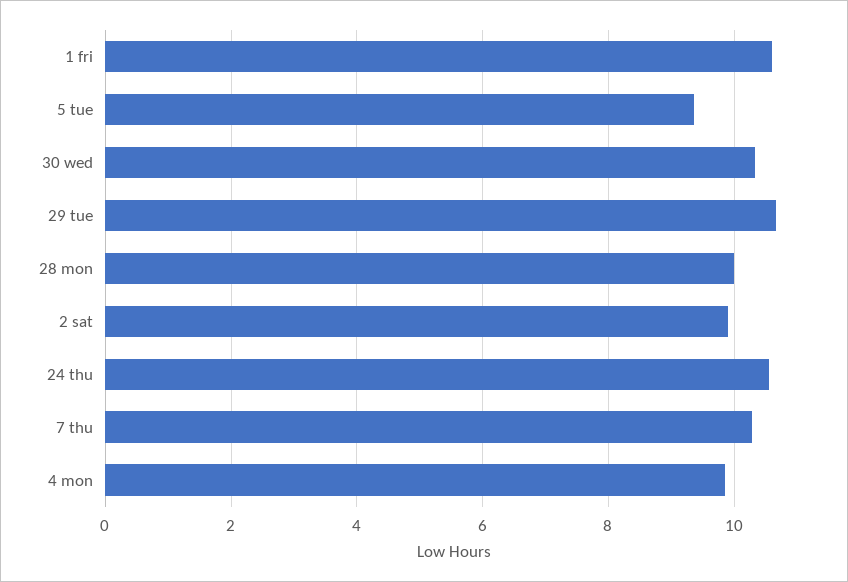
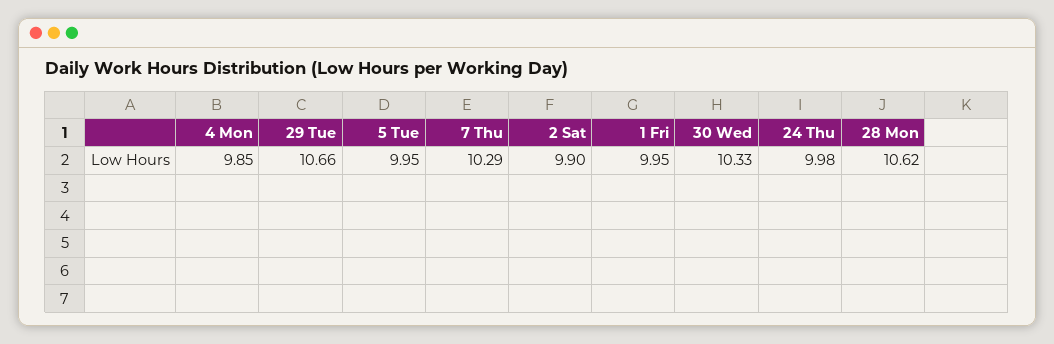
  {
-   "1 fri": 10.6,
+   "1 fri": 9.95,
-   "5 tue": 9.4,
+   "5 tue": 9.95,
    "30 wed": 10.33,
    "29 tue": 10.66,
-   "28 mon": 10,
+   "28 mon": 10.62,
    "2 sat": 9.9,
-   "24 thu": 10.6,
+   "24 thu": 9.98,
    "7 thu": 10.29,
    "4 mon": 9.85
  }

